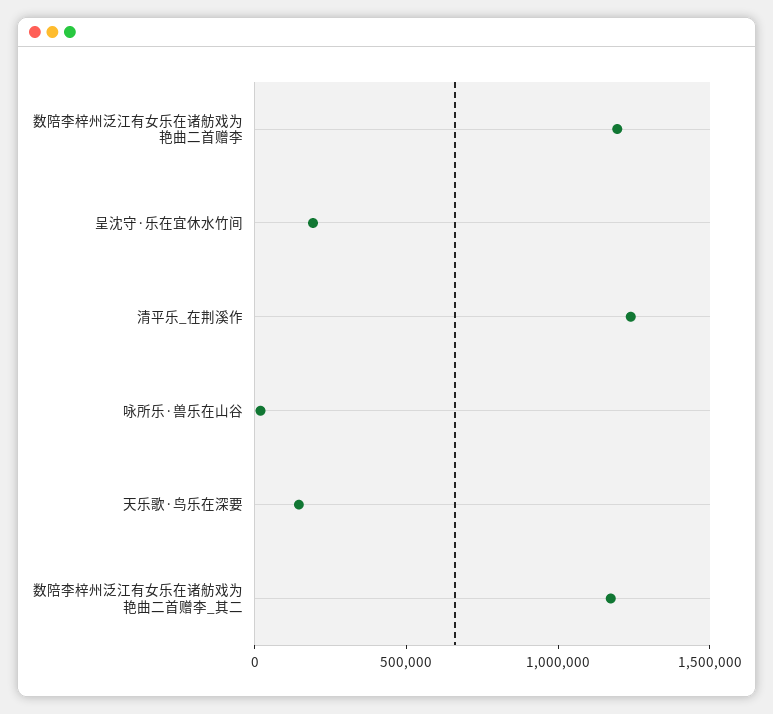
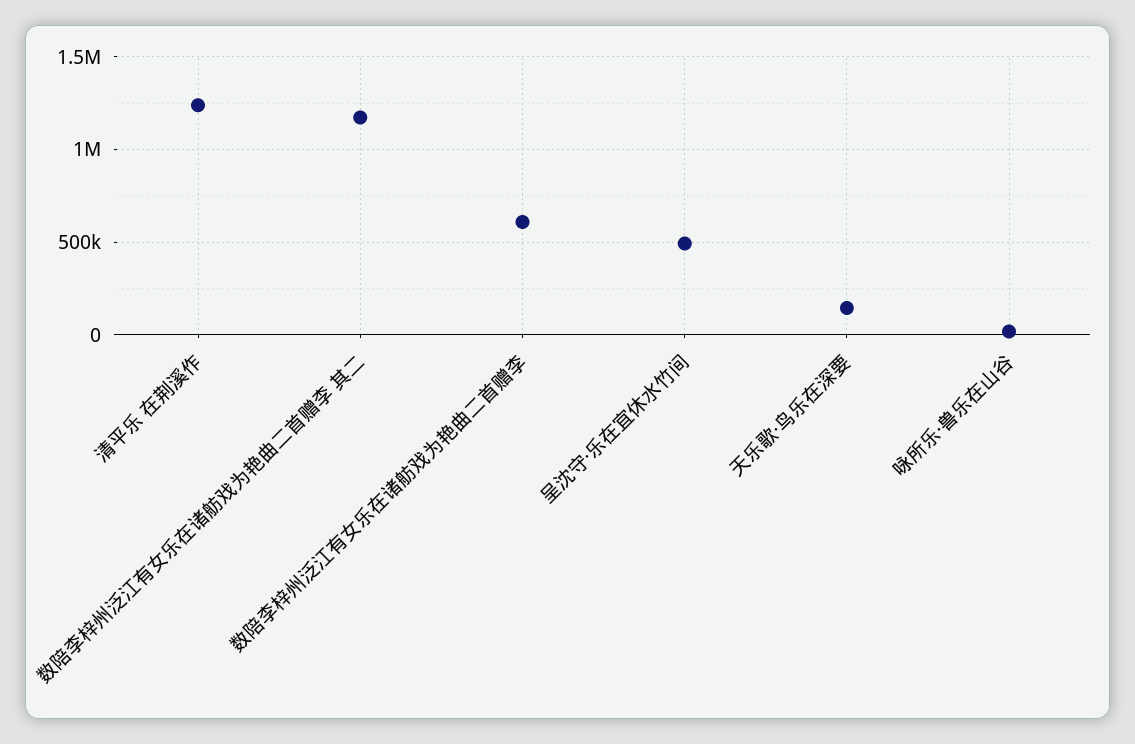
  {
-   "数陪李梓州泛江有女乐在诸舫戏为艳曲二首赠李": 1200000,
+   "数陪李梓州泛江有女乐在诸舫戏为艳曲二首赠李": 600000,
-   "呈沈守·乐在宜休水竹间": 200000,
+   "呈沈守·乐在宜休水竹间": 500000,
    "清平乐_在荆溪作": 1250000,
    "咏所乐·兽乐在山谷": 0,
    "天乐歌·鸟乐在深要": 150000,
    "数陪李梓州泛江有女乐在诸舫戏为艳曲二首赠李_其二": 1150000
  }

